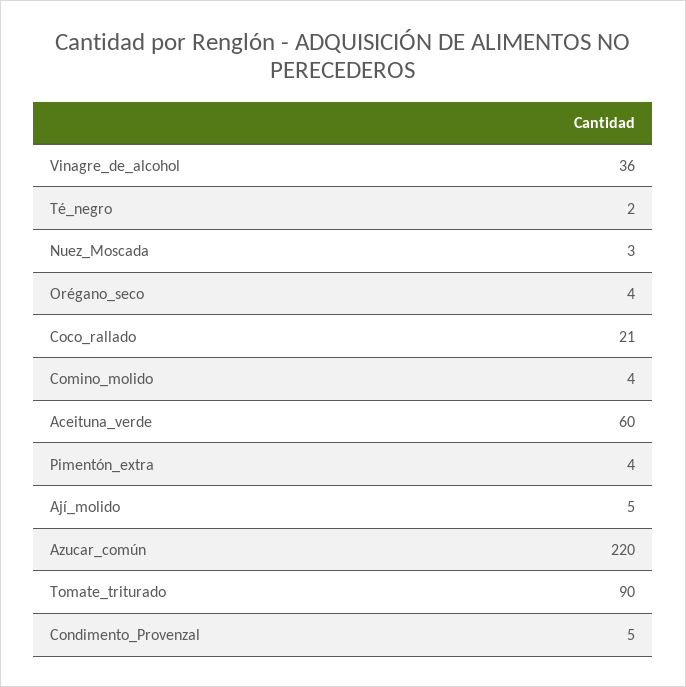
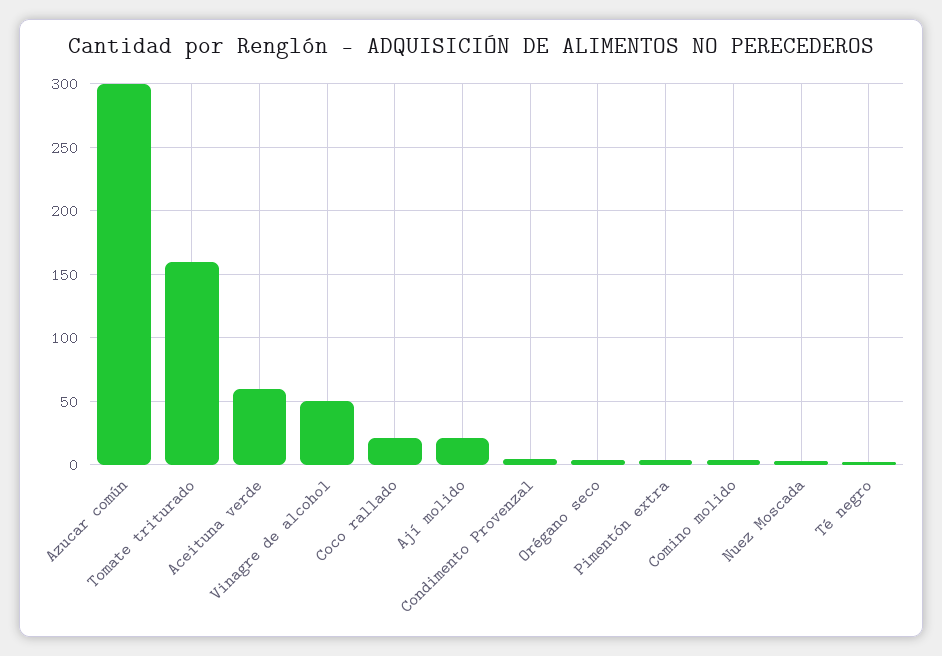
  {
-   "Vinagre_de_alcohol": 36,
+   "Vinagre_de_alcohol": 50,
    "Té_negro": 2,
    "Nuez_Moscada": 3,
    "Orégano_seco": 4,
    "Coco_rallado": 21,
    "Comino_molido": 4,
    "Aceituna_verde": 60,
    "Pimentón_extra": 4,
-   "Ají_molido": 5,
+   "Ají_molido": 20,
-   "Azucar_común": 220,
+   "Azucar_común": 300,
-   "Tomate_triturado": 90,
+   "Tomate_triturado": 160,
    "Condimento_Provenzal": 5
  }

